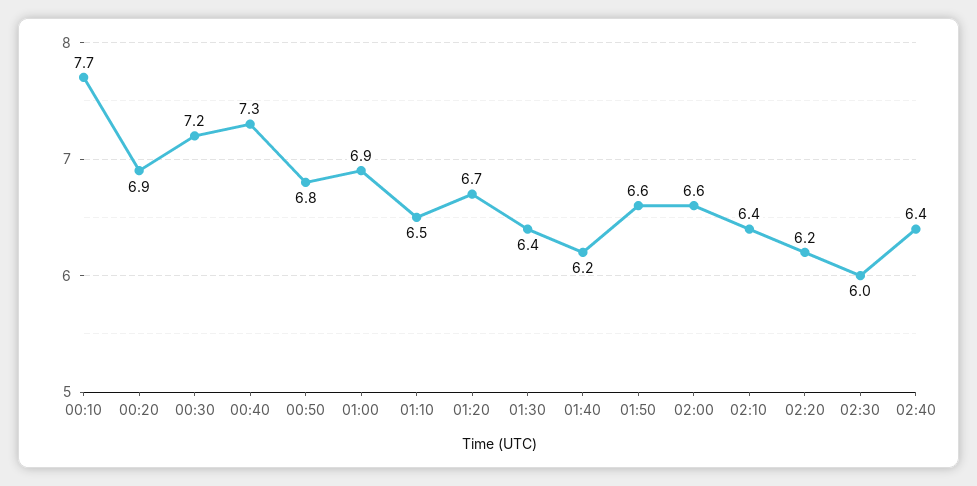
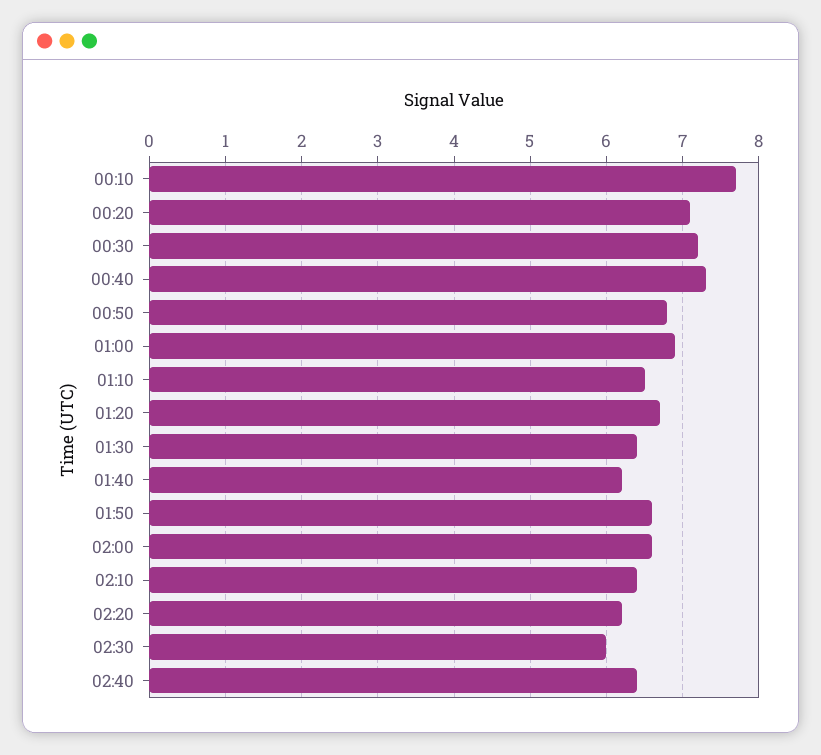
  {
    "00:10": 7.7,
-   "00:20": 6.9,
+   "00:20": 7.1,
    "00:30": 7.2,
    "00:40": 7.3,
    "00:50": 6.8,
    "01:00": 6.9,
    "01:10": 6.5,
    "01:20": 6.7,
    "01:30": 6.4,
    "01:40": 6.2,
    "01:50": 6.6,
    "02:00": 6.6,
    "02:10": 6.4,
    "02:20": 6.2,
    "02:30": 6,
    "02:40": 6.4
  }

